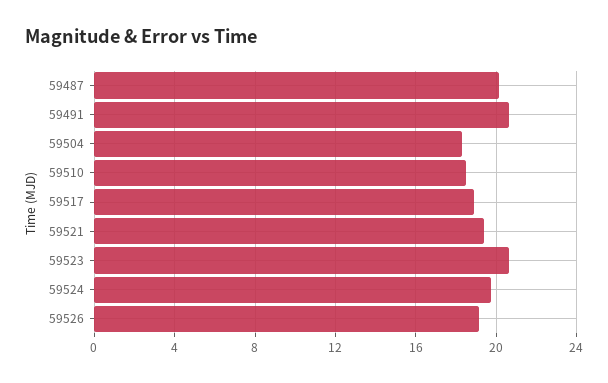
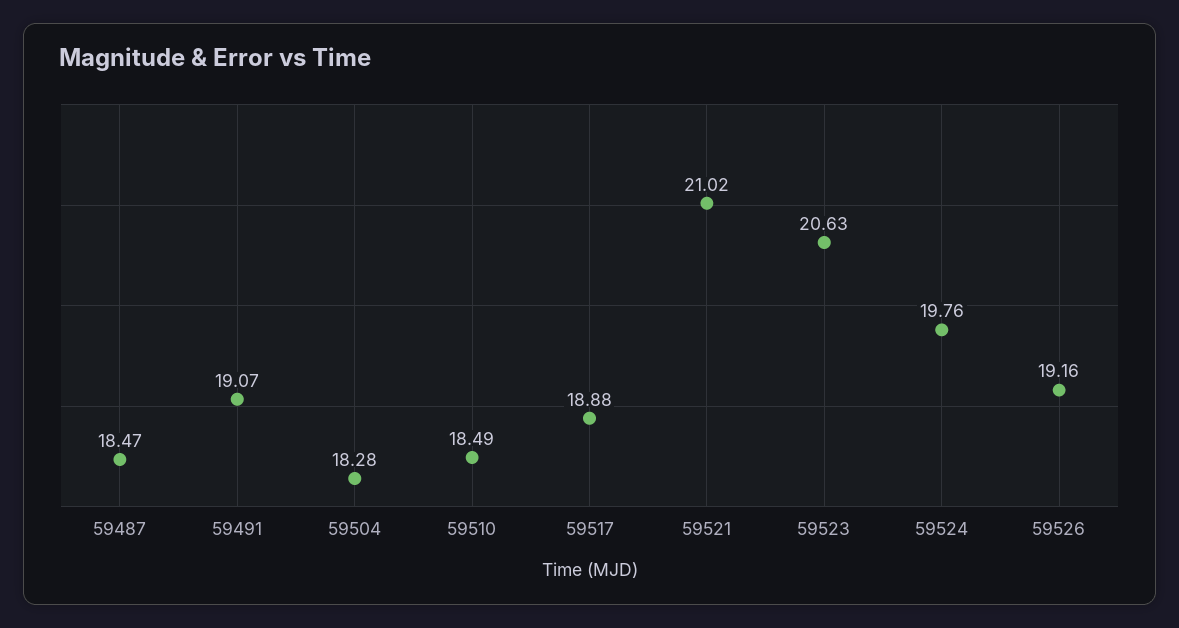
  {
-   "59487": 20,
+   "59487": 18.47,
-   "59491": 20.5,
+   "59491": 19.07,
    "59504": 18.28,
    "59510": 18.49,
    "59517": 18.88,
-   "59521": 19.5,
+   "59521": 21.02,
    "59523": 20.63,
    "59524": 19.76,
    "59526": 19.16
  }

